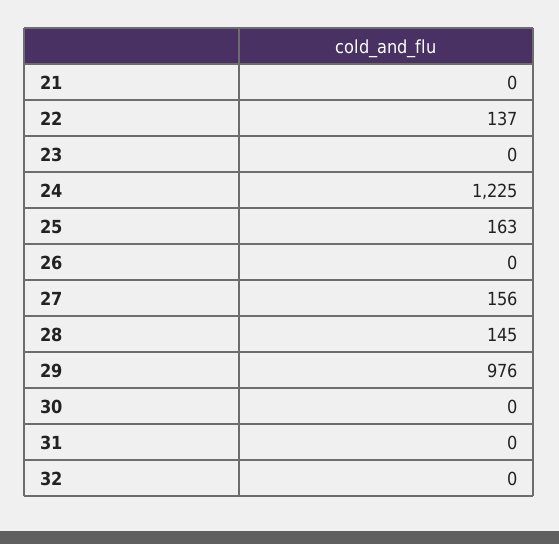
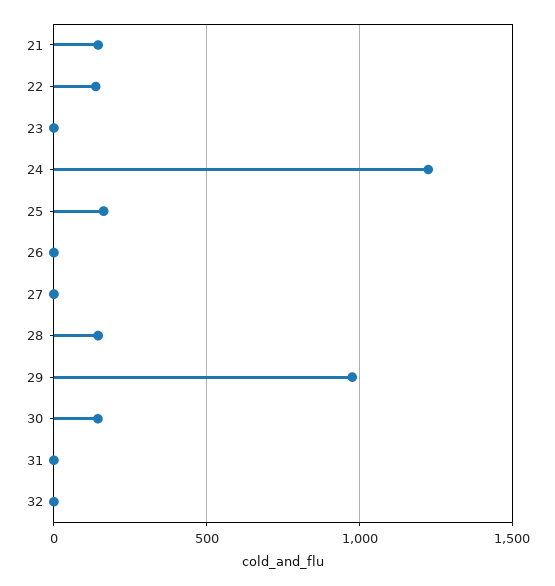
  {
-   "21": 0,
+   "21": 150,
    "22": 137,
    "23": 0,
    "24": 1225,
    "25": 163,
    "26": 0,
-   "27": 156,
+   "27": 0,
    "28": 145,
    "29": 976,
-   "30": 0,
+   "30": 150,
    "31": 0,
    "32": 0
  }

